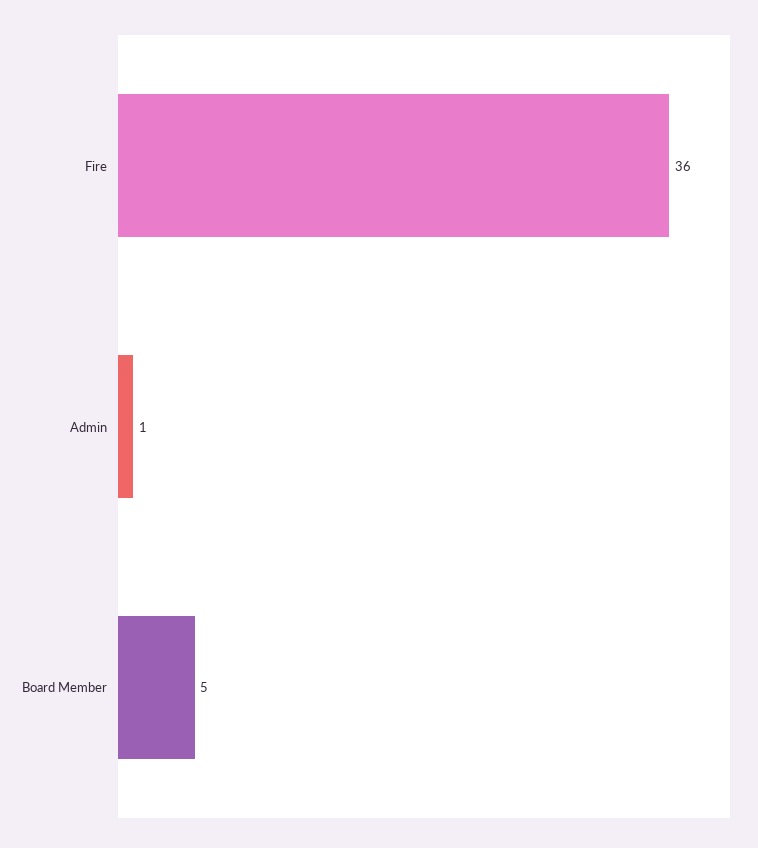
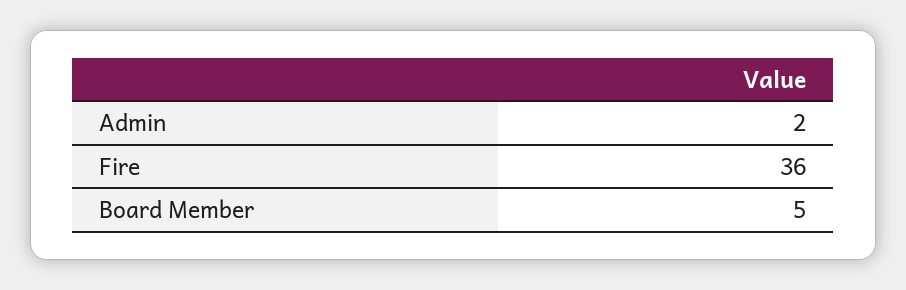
  {
    "Fire": 36,
-   "Admin": 1,
+   "Admin": 2,
    "Board Member": 5
  }

